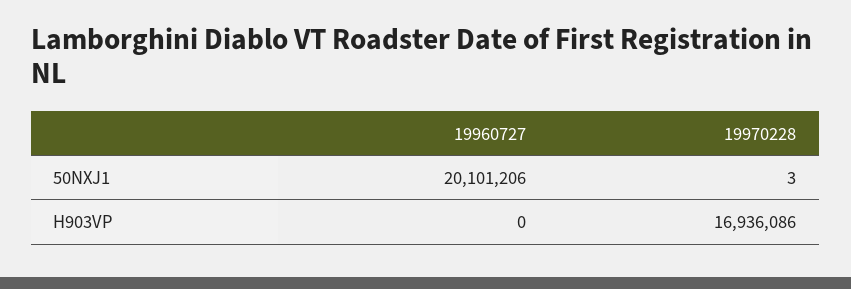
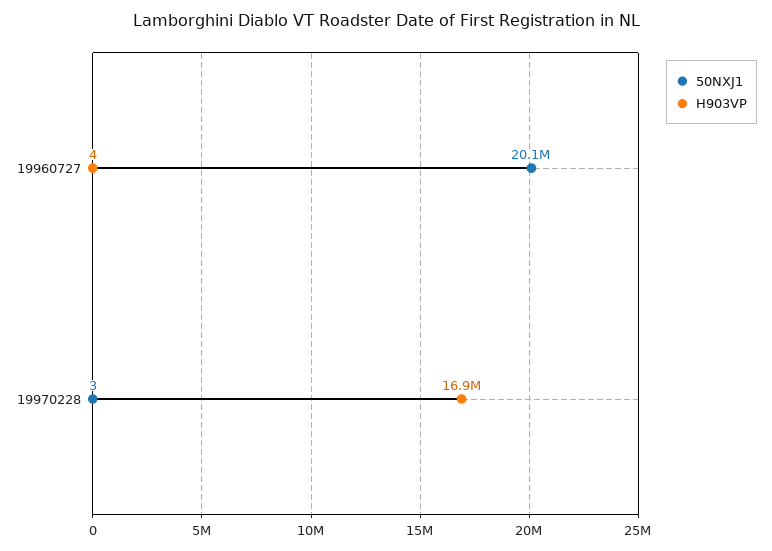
  {
    "50NXJ1": {
      "19960727": 20101206,
      "19970228": 3
    },
    "H903VP": {
-     "19960727": 0,
+     "19960727": 4,
      "19970228": 16936086
    }
  }

